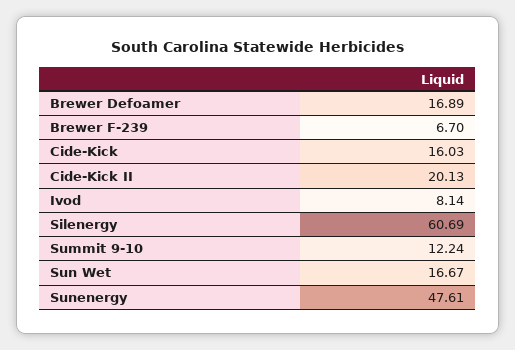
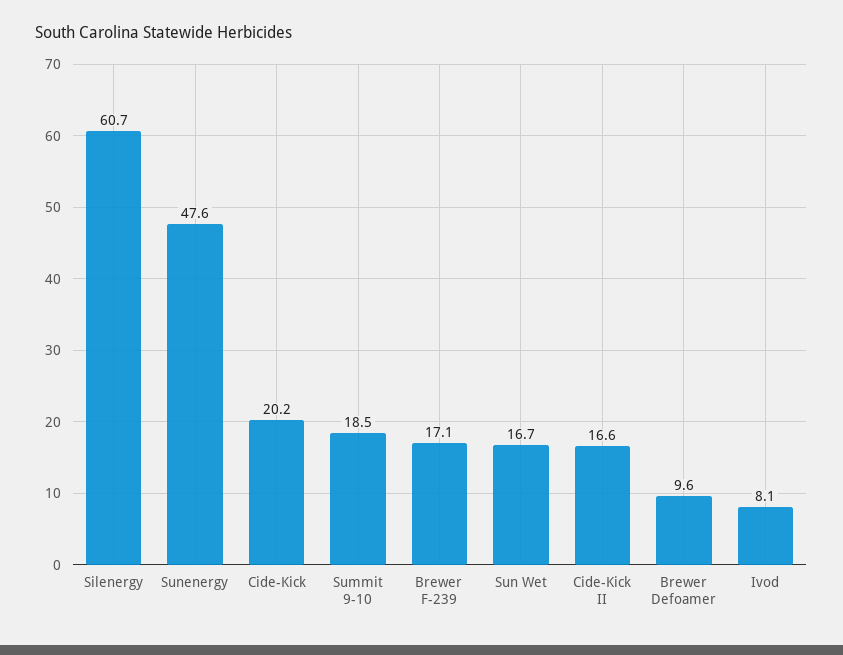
  {
-   "Brewer Defoamer": 16.89,
+   "Brewer Defoamer": 9.6,
-   "Brewer F-239": 6.7,
+   "Brewer F-239": 17.1,
-   "Cide-Kick": 16.03,
+   "Cide-Kick": 20.2,
-   "Cide-Kick II": 20.13,
+   "Cide-Kick II": 16.6,
    "Ivod": 8.14,
    "Silenergy": 60.69,
-   "Summit 9-10": 12.24,
+   "Summit 9-10": 18.5,
    "Sun Wet": 16.67,
    "Sunenergy": 47.61
  }

